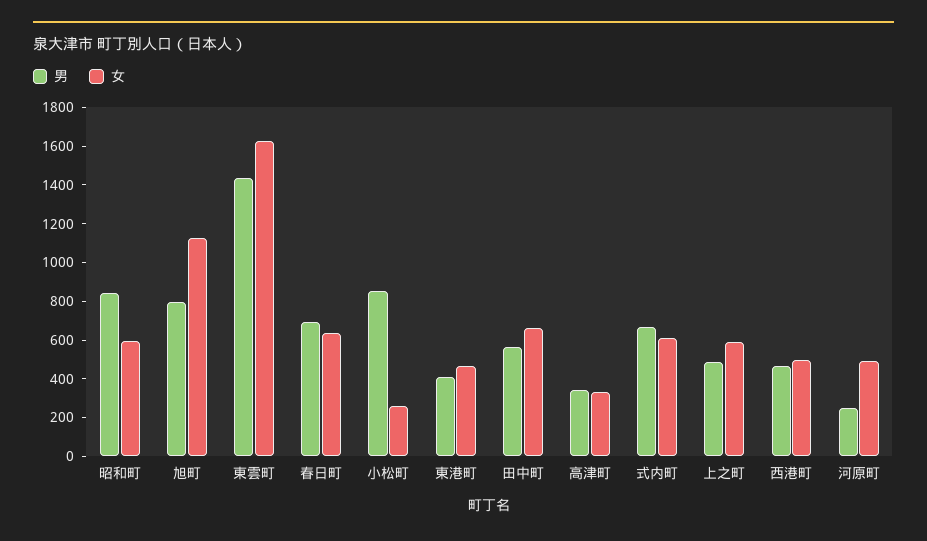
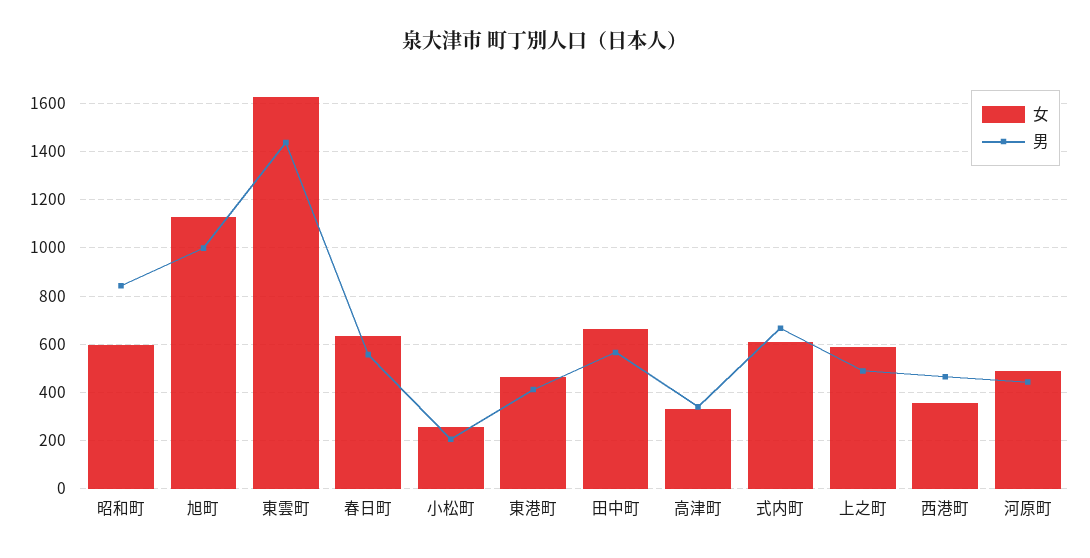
  {
    "男": {
      "昭和町": 850,
-     "旭町": 800,
+     "旭町": 1000,
      "東雲町": 1425,
-     "春日町": 700,
+     "春日町": 550,
-     "小松町": 850,
+     "小松町": 200,
      "東港町": 400,
      "田中町": 575,
      "高津町": 350,
      "式内町": 675,
      "上之町": 500,
      "西港町": 475,
-     "河原町": 250
+     "河原町": 450
    },
    "女": {
      "昭和町": 600,
      "旭町": 1125,
      "東雲町": 1625,
      "春日町": 625,
      "小松町": 250,
      "東港町": 475,
      "田中町": 675,
      "高津町": 325,
      "式内町": 600,
      "上之町": 600,
-     "西港町": 500,
+     "西港町": 350,
      "河原町": 500
    }
  }

